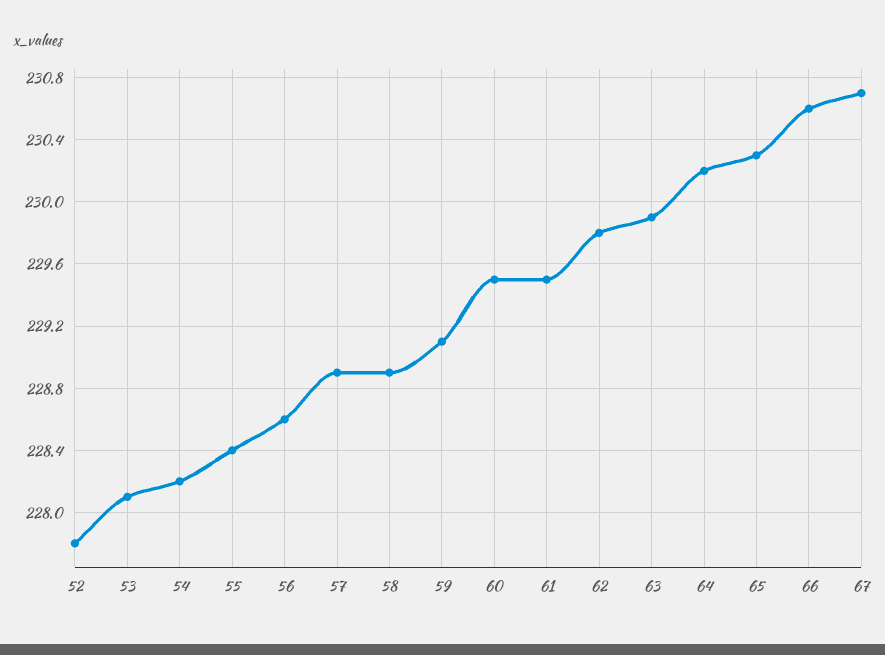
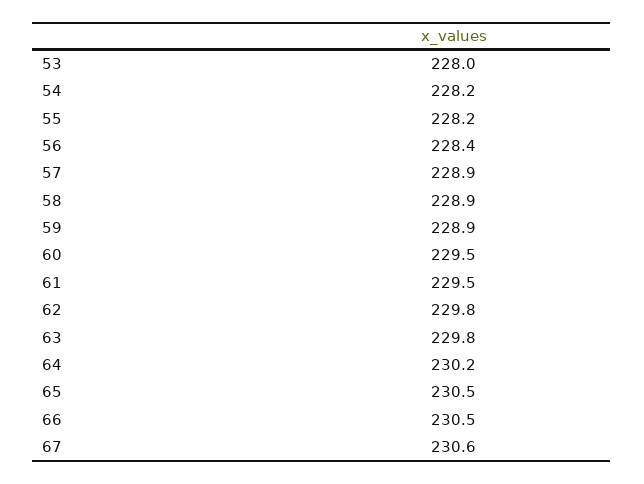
  {
-   "52": 227.8,
-   "53": 228.1,
+   "53": 228,
    "54": 228.2,
-   "55": 228.4,
+   "55": 228.2,
-   "56": 228.6,
+   "56": 228.4,
    "57": 228.9,
    "58": 228.9,
-   "59": 229.1,
+   "59": 228.9,
    "60": 229.5,
    "61": 229.5,
    "62": 229.8,
-   "63": 229.9,
+   "63": 229.8,
    "64": 230.2,
-   "65": 230.3,
+   "65": 230.5,
-   "66": 230.6,
+   "66": 230.5,
-   "67": 230.7
+   "67": 230.6
  }

